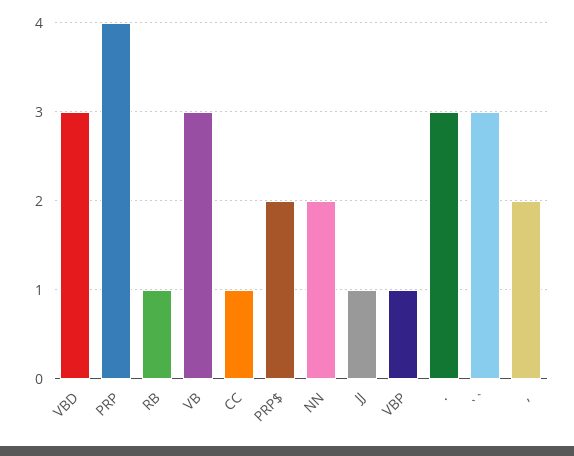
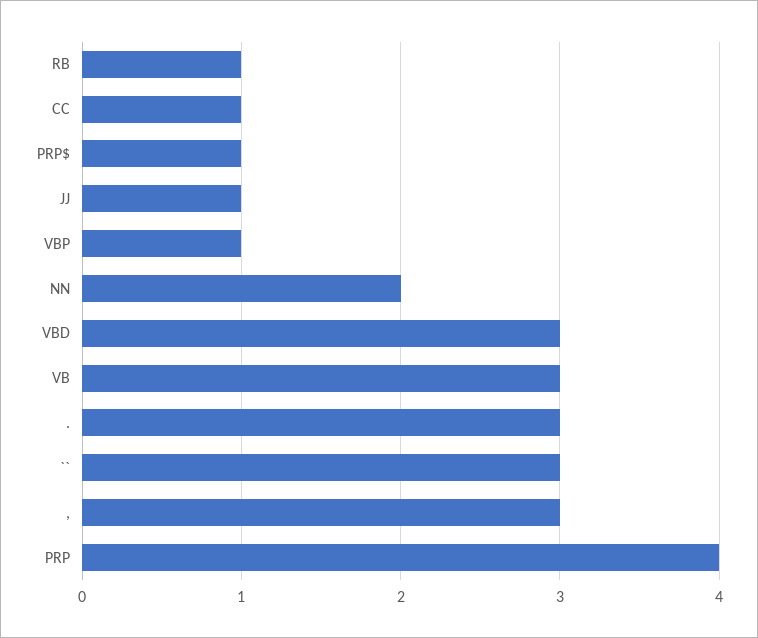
  {
    "VBD": 3,
    "PRP": 4,
    "RB": 1,
    "VB": 3,
    "CC": 1,
-   "PRP$": 2,
+   "PRP$": 1,
    "NN": 2,
    "JJ": 1,
    "VBP": 1,
    ".": 3,
    "``": 3,
-   ",": 2
+   ",": 3
  }

